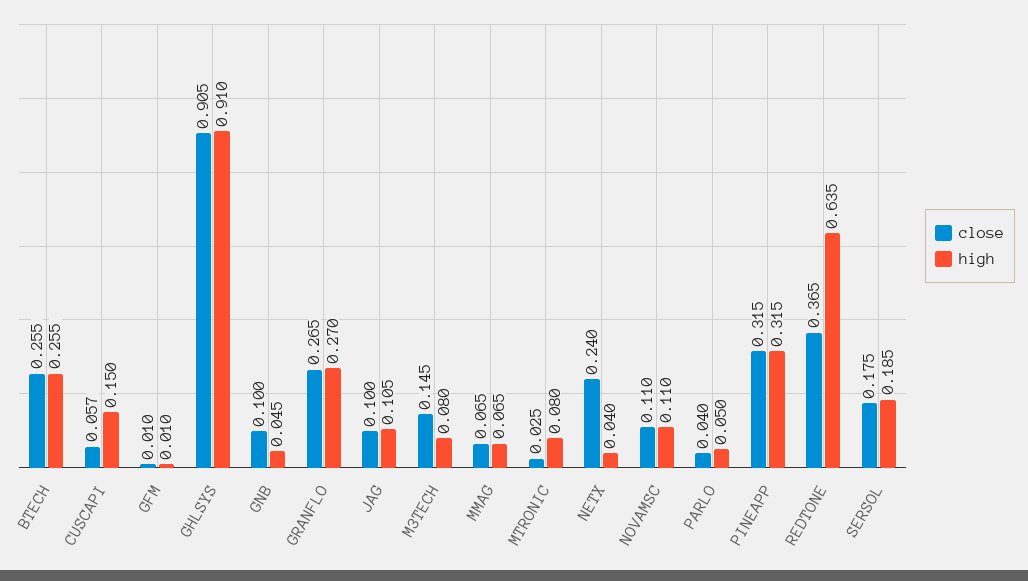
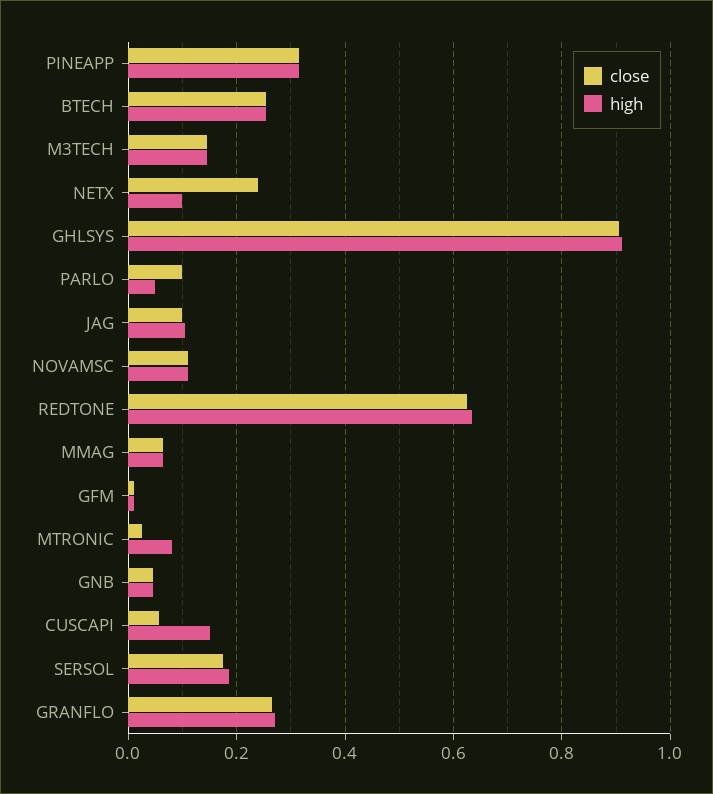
  {
    "close": {
      "BTECH": 0.255,
      "CUSCAPI": 0.057,
      "GFM": 0.01,
      "GHLSYS": 0.905,
-     "GNB": 0.1,
+     "GNB": 0.04,
      "GRANFLO": 0.265,
      "JAG": 0.1,
      "M3TECH": 0.145,
      "MMAG": 0.065,
      "MTRONIC": 0.025,
      "NETX": 0.24,
      "NOVAMSC": 0.11,
-     "PARLO": 0.04,
+     "PARLO": 0.1,
      "PINEAPP": 0.315,
-     "REDTONE": 0.365,
+     "REDTONE": 0.62,
      "SERSOL": 0.175
    },
    "high": {
      "BTECH": 0.255,
      "CUSCAPI": 0.15,
      "GFM": 0.01,
      "GHLSYS": 0.91,
      "GNB": 0.045,
      "GRANFLO": 0.27,
      "JAG": 0.105,
-     "M3TECH": 0.08,
+     "M3TECH": 0.14,
      "MMAG": 0.065,
      "MTRONIC": 0.08,
-     "NETX": 0.04,
+     "NETX": 0.1,
      "NOVAMSC": 0.11,
      "PARLO": 0.05,
      "PINEAPP": 0.315,
      "REDTONE": 0.635,
      "SERSOL": 0.185
    }
  }

